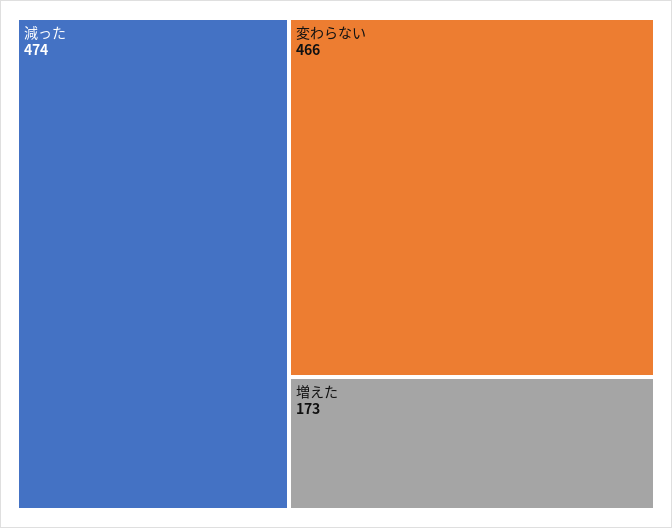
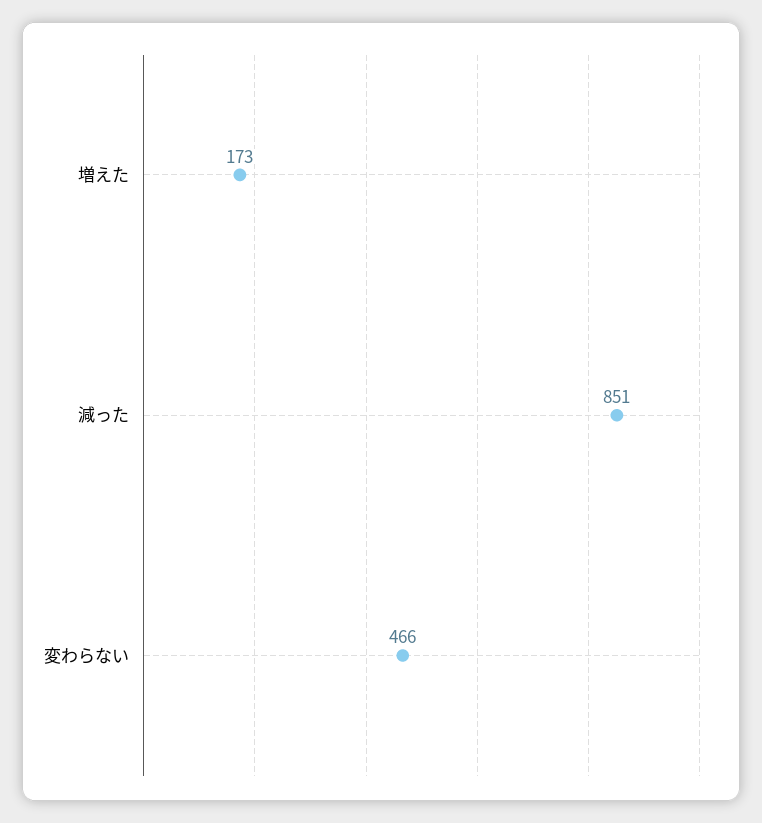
  {
-   "減った": 474,
+   "減った": 851,
    "変わらない": 466,
    "増えた": 173
  }

